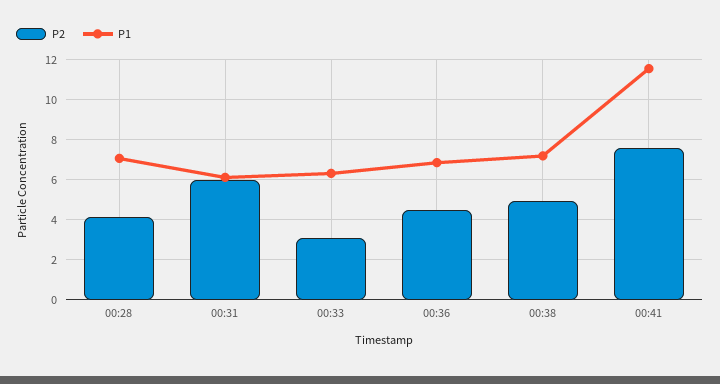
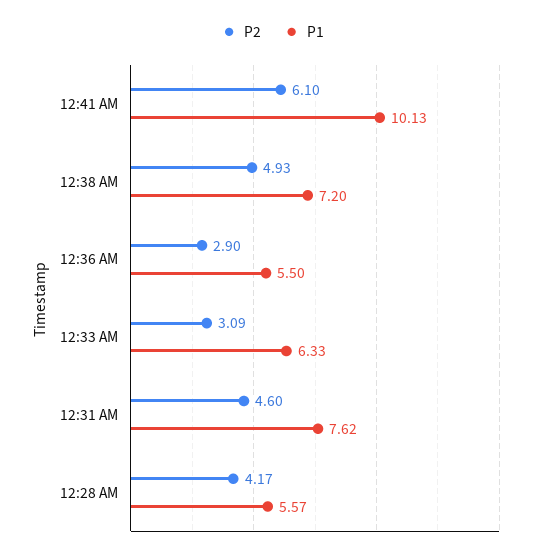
  {
    "P2": {
      "00:28": 4.17,
-     "00:31": 6,
+     "00:31": 4.6,
      "00:33": 3.09,
-     "00:36": 4.5,
+     "00:36": 2.9,
      "00:38": 4.93,
-     "00:41": 7.5
+     "00:41": 6.1
    },
    "P1": {
-     "00:28": 7,
+     "00:28": 5.57,
-     "00:31": 6,
+     "00:31": 7.62,
      "00:33": 6.33,
-     "00:36": 7,
+     "00:36": 5.5,
      "00:38": 7.2,
-     "00:41": 11.5
+     "00:41": 10.13
    }
  }

